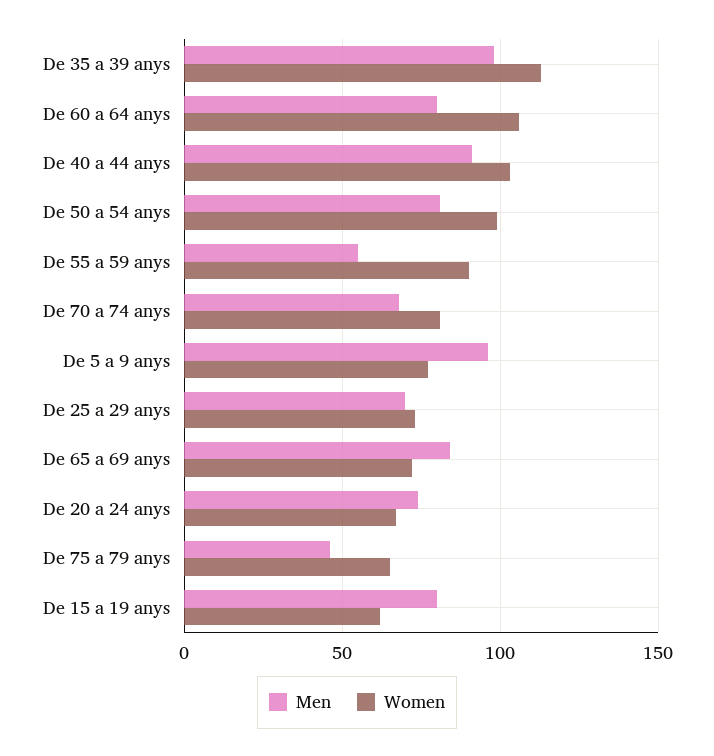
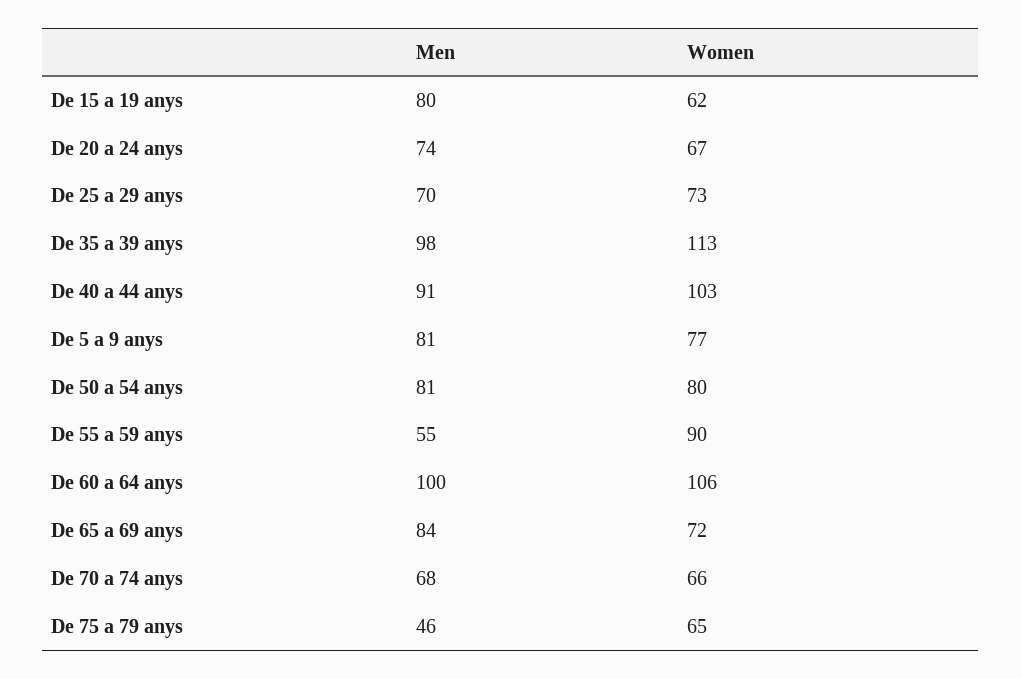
  {
    "Men": {
      "De 35 a 39 anys": 98,
-     "De 60 a 64 anys": 80,
+     "De 60 a 64 anys": 100,
      "De 40 a 44 anys": 91,
      "De 50 a 54 anys": 81,
      "De 55 a 59 anys": 55,
      "De 70 a 74 anys": 68,
-     "De 5 a 9 anys": 95,
+     "De 5 a 9 anys": 81,
      "De 25 a 29 anys": 70,
      "De 65 a 69 anys": 84,
      "De 20 a 24 anys": 74,
      "De 75 a 79 anys": 46,
      "De 15 a 19 anys": 80
    },
    "Women": {
      "De 35 a 39 anys": 113,
      "De 60 a 64 anys": 106,
      "De 40 a 44 anys": 103,
-     "De 50 a 54 anys": 100,
+     "De 50 a 54 anys": 80,
      "De 55 a 59 anys": 90,
-     "De 70 a 74 anys": 80,
+     "De 70 a 74 anys": 66,
      "De 5 a 9 anys": 77,
      "De 25 a 29 anys": 73,
      "De 65 a 69 anys": 72,
      "De 20 a 24 anys": 67,
      "De 75 a 79 anys": 65,
      "De 15 a 19 anys": 62
    }
  }

